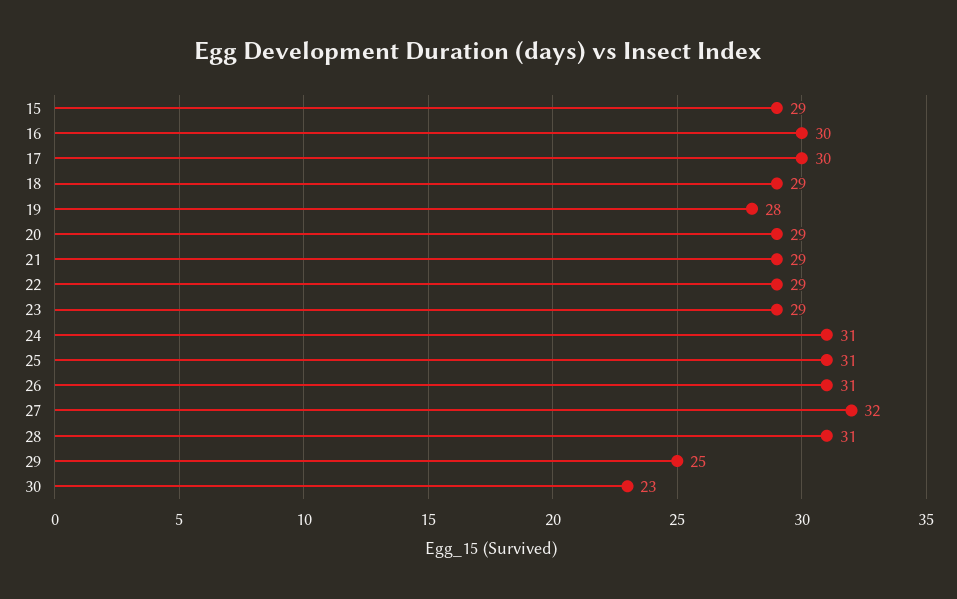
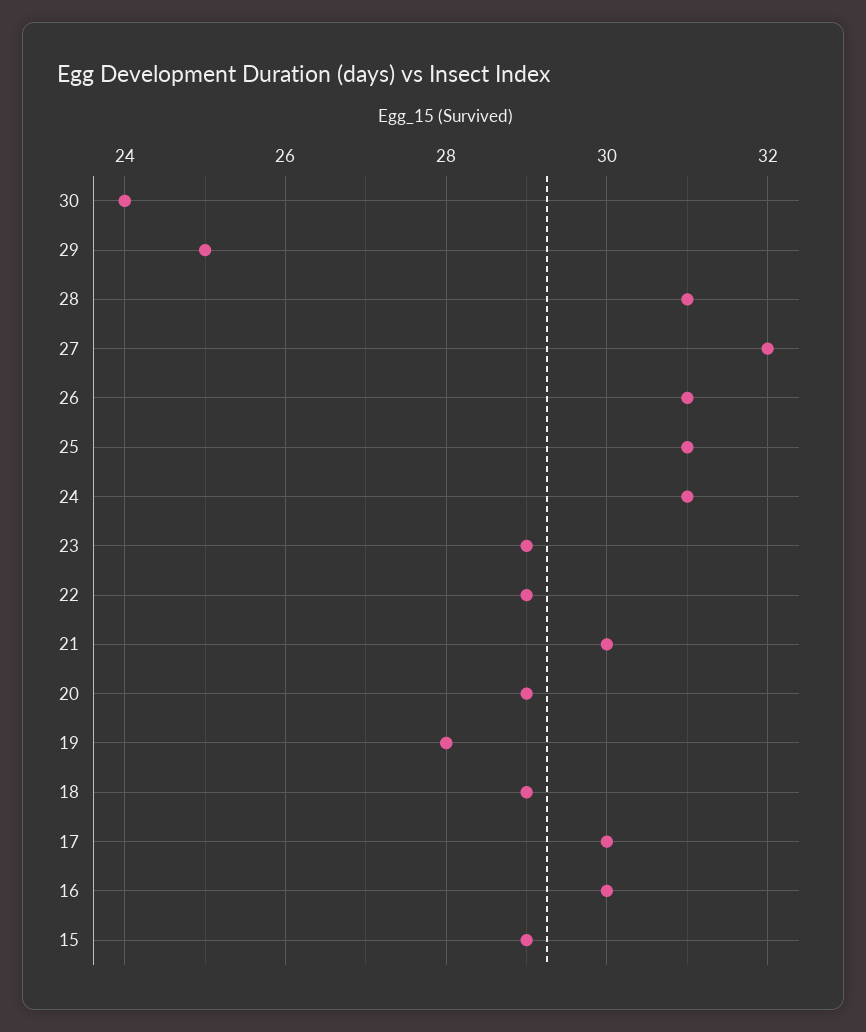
  {
    "15": 29,
    "16": 30,
    "17": 30,
    "18": 29,
    "19": 28,
    "20": 29,
-   "21": 29,
+   "21": 30,
    "22": 29,
    "23": 29,
    "24": 31,
    "25": 31,
    "26": 31,
    "27": 32,
    "28": 31,
    "29": 25,
-   "30": 23
+   "30": 24
  }

